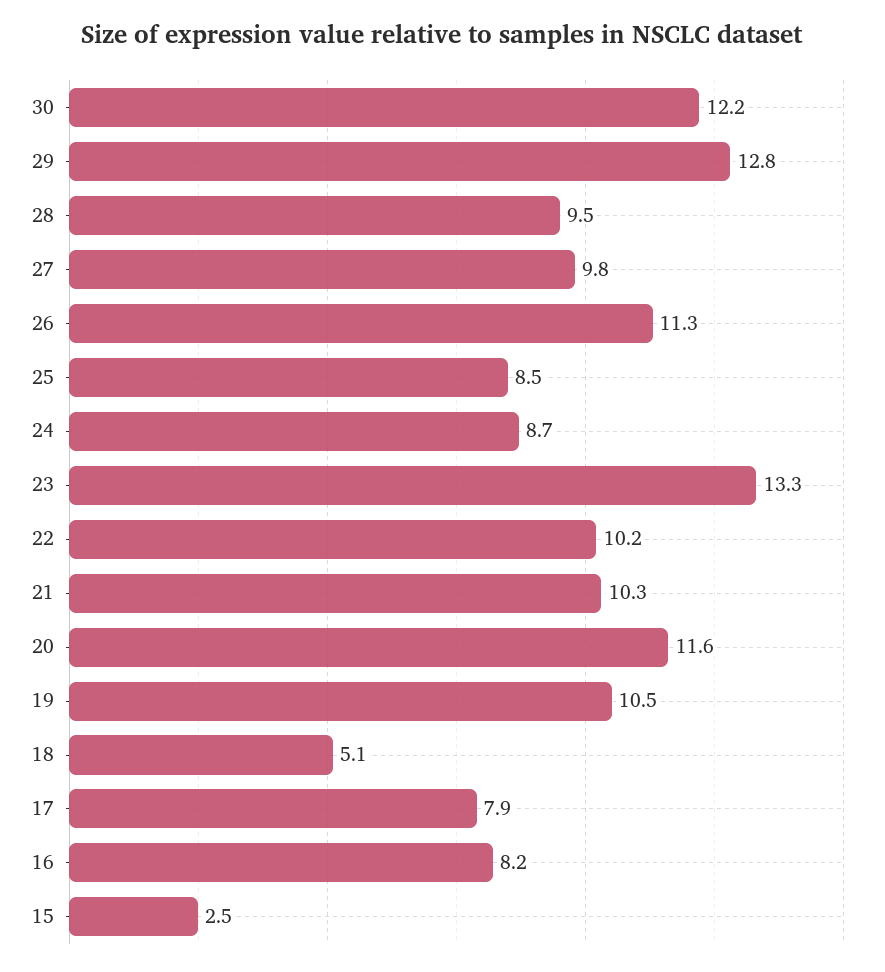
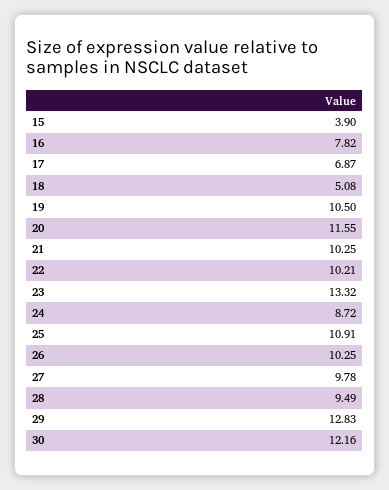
  {
    "30": 12.16,
    "29": 12.83,
    "28": 9.49,
    "27": 9.78,
-   "26": 11.3,
+   "26": 10.25,
-   "25": 8.5,
+   "25": 10.91,
    "24": 8.72,
    "23": 13.32,
    "22": 10.21,
    "21": 10.25,
    "20": 11.55,
    "19": 10.5,
    "18": 5.08,
-   "17": 7.9,
+   "17": 6.87,
-   "16": 8.2,
+   "16": 7.82,
-   "15": 2.5
+   "15": 3.9
  }

